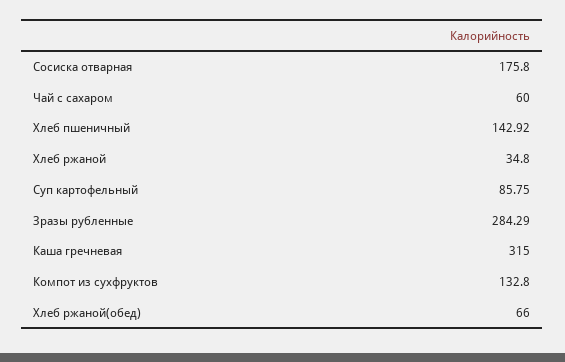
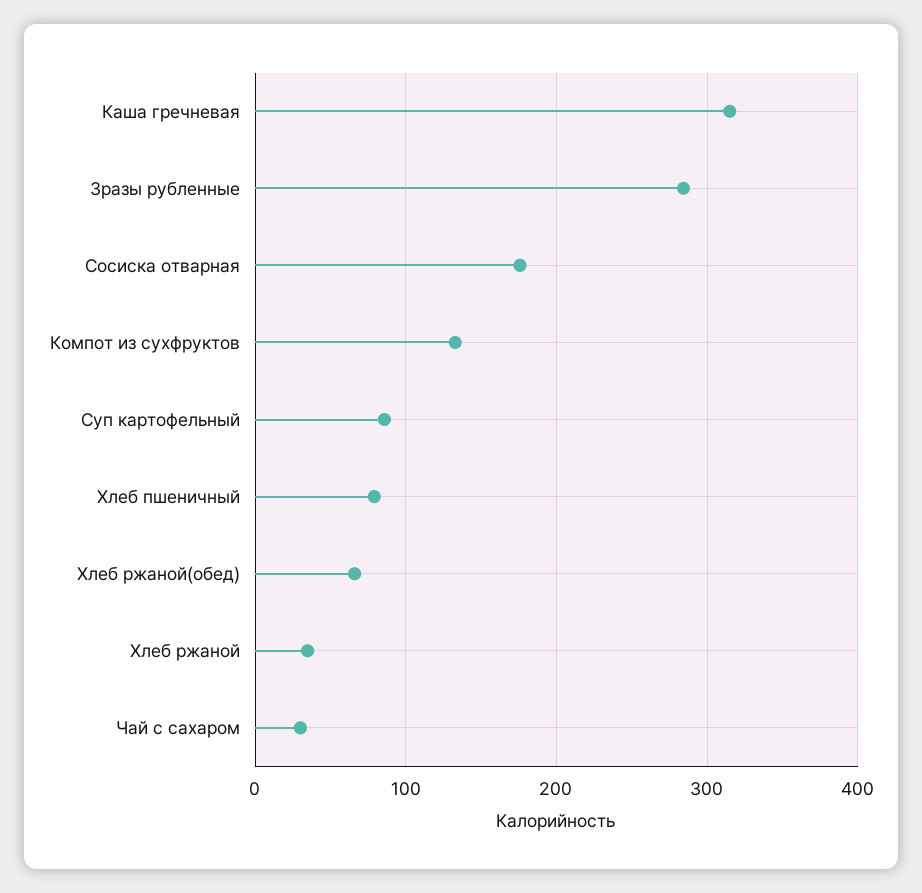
  {
    "Сосиска отварная": 175.8,
-   "Чай с сахаром": 60,
+   "Чай с сахаром": 30,
-   "Хлеб пшеничный": 142.92,
+   "Хлеб пшеничный": 80,
    "Хлеб ржаной": 34.8,
    "Суп картофельный": 85.75,
    "Зразы рубленные": 284.29,
    "Каша гречневая": 315,
    "Компот из сухфруктов": 132.8,
    "Хлеб ржаной(обед)": 66
  }

